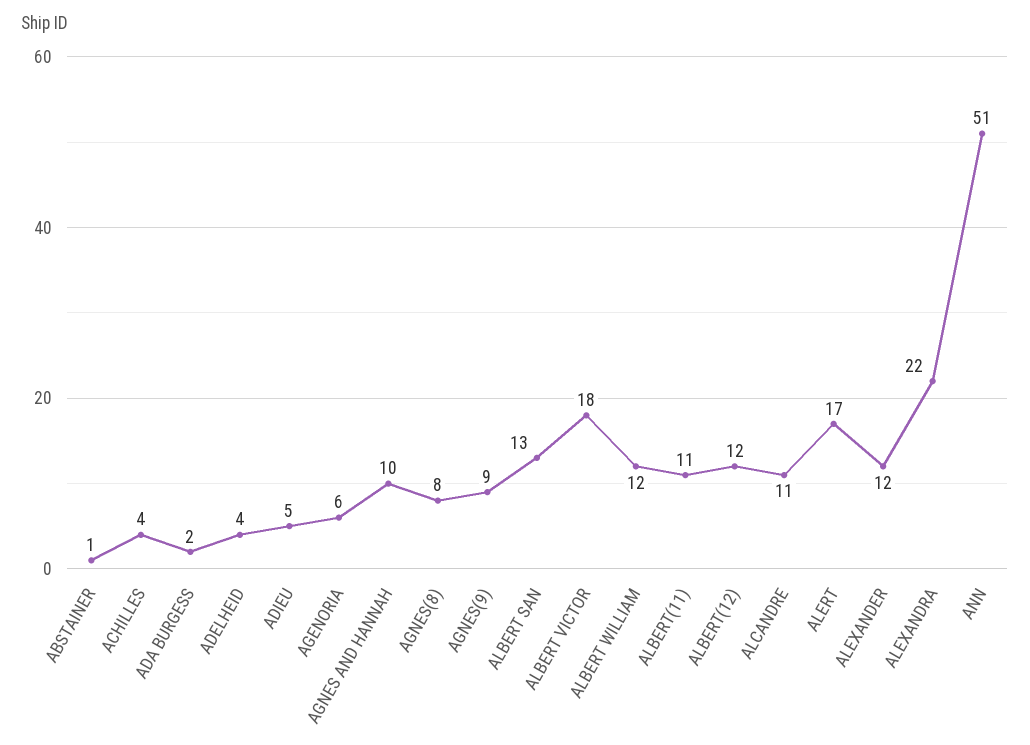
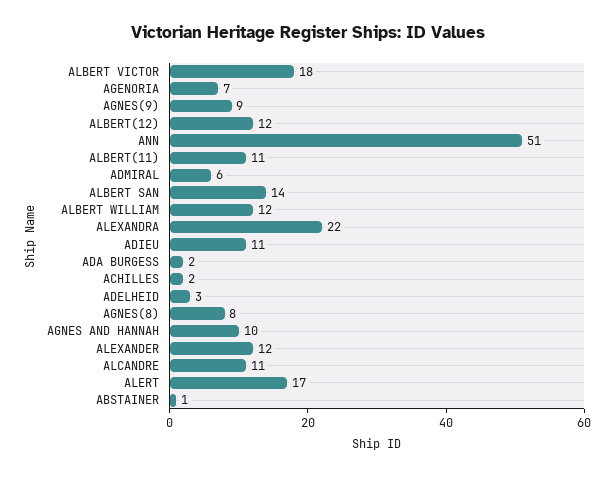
  {
    "ABSTAINER": 1,
-   "ACHILLES": 4,
+   "ACHILLES": 2,
    "ADA BURGESS": 2,
-   "ADELHEID": 4,
+   "ADELHEID": 3,
-   "ADIEU": 5,
+   "ADIEU": 11,
-   "AGENORIA": 6,
+   "AGENORIA": 7,
    "AGNES AND HANNAH": 10,
    "AGNES(8)": 8,
    "AGNES(9)": 9,
-   "ALBERT SAN": 13,
+   "ALBERT SAN": 14,
    "ALBERT VICTOR": 18,
    "ALBERT WILLIAM": 12,
    "ALBERT(11)": 11,
    "ALBERT(12)": 12,
    "ALCANDRE": 11,
    "ALERT": 17,
    "ALEXANDER": 12,
    "ALEXANDRA": 22,
-   "ANN": 51
+   "ANN": 51,
+   "ADMIRAL": 6
  }

